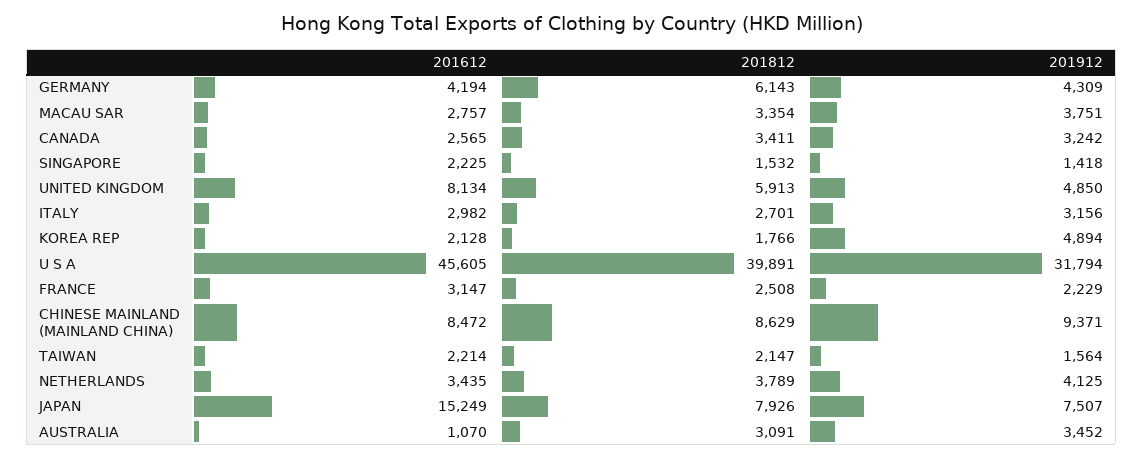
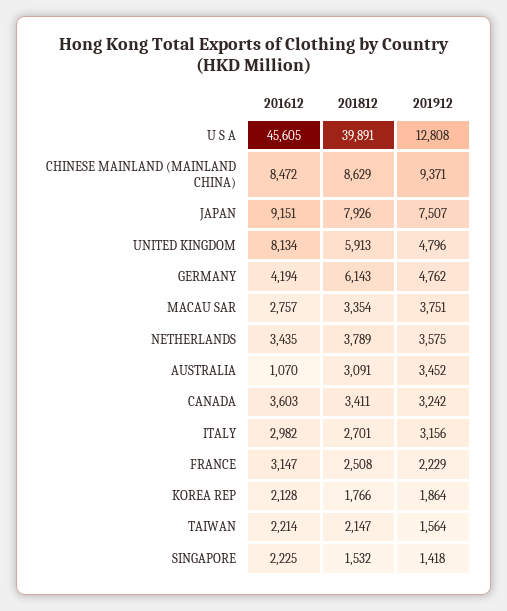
  {
    "201612": {
      "GERMANY": 4194,
      "MACAU SAR": 2757,
-     "CANADA": 2565,
+     "CANADA": 3603,
      "SINGAPORE": 2225,
      "UNITED KINGDOM": 8134,
      "ITALY": 2982,
      "KOREA REP": 2128,
      "U S A": 45605,
      "FRANCE": 3147,
      "CHINESE MAINLAND (MAINLAND CHINA)": 8472,
      "TAIWAN": 2214,
      "NETHERLANDS": 3435,
-     "JAPAN": 15249,
+     "JAPAN": 9151,
      "AUSTRALIA": 1070
    },
    "201812": {
      "GERMANY": 6143,
      "MACAU SAR": 3354,
      "CANADA": 3411,
      "SINGAPORE": 1532,
      "UNITED KINGDOM": 5913,
      "ITALY": 2701,
      "KOREA REP": 1766,
      "U S A": 39891,
      "FRANCE": 2508,
      "CHINESE MAINLAND (MAINLAND CHINA)": 8629,
      "TAIWAN": 2147,
      "NETHERLANDS": 3789,
      "JAPAN": 7926,
      "AUSTRALIA": 3091
    },
    "201912": {
-     "GERMANY": 4309,
+     "GERMANY": 4762,
      "MACAU SAR": 3751,
      "CANADA": 3242,
      "SINGAPORE": 1418,
-     "UNITED KINGDOM": 4850,
+     "UNITED KINGDOM": 4796,
      "ITALY": 3156,
-     "KOREA REP": 4894,
+     "KOREA REP": 1864,
-     "U S A": 31794,
+     "U S A": 12808,
      "FRANCE": 2229,
      "CHINESE MAINLAND (MAINLAND CHINA)": 9371,
      "TAIWAN": 1564,
-     "NETHERLANDS": 4125,
+     "NETHERLANDS": 3575,
      "JAPAN": 7507,
      "AUSTRALIA": 3452
    }
  }

